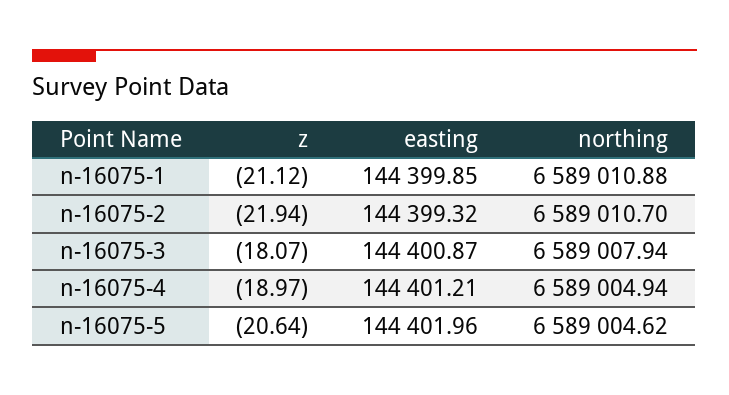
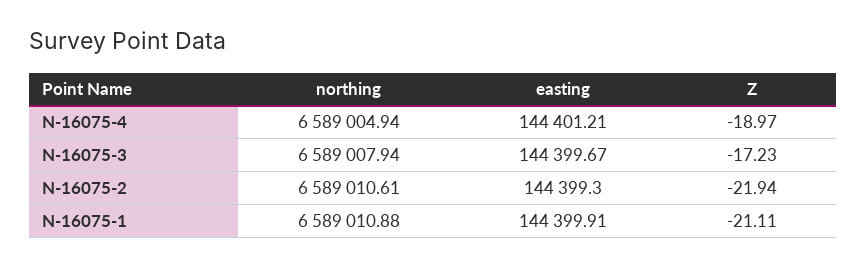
  {
    "z": {
-     "n-16075-1": -21.12,
+     "n-16075-1": -21.11,
      "n-16075-2": -21.94,
-     "n-16075-3": -18.07,
+     "n-16075-3": -17.23,
-     "n-16075-4": -18.97,
+     "n-16075-4": -18.97
-     "n-16075-5": -20.64
    },
    "easting": {
-     "n-16075-1": 144399.85,
+     "n-16075-1": 144399.91,
-     "n-16075-2": 144399.32,
+     "n-16075-2": 144399.3,
-     "n-16075-3": 144400.87,
+     "n-16075-3": 144399.67,
-     "n-16075-4": 144401.21,
+     "n-16075-4": 144401.21
-     "n-16075-5": 144401.96
    },
    "northing": {
      "n-16075-1": 6589010.88,
-     "n-16075-2": 6589010.7,
+     "n-16075-2": 6589010.61,
      "n-16075-3": 6589007.94,
-     "n-16075-4": 6589004.94,
+     "n-16075-4": 6589004.94
-     "n-16075-5": 6589004.62
    }
  }

